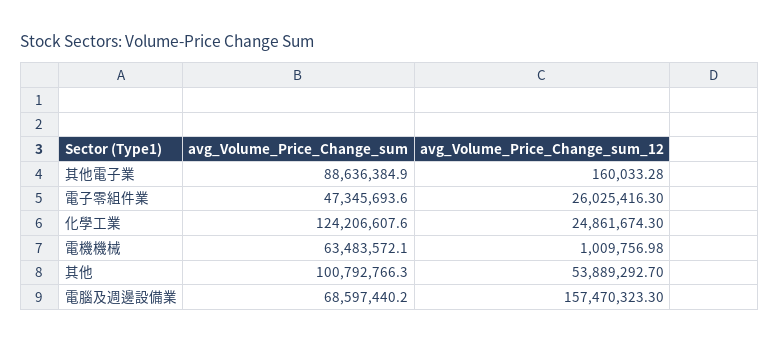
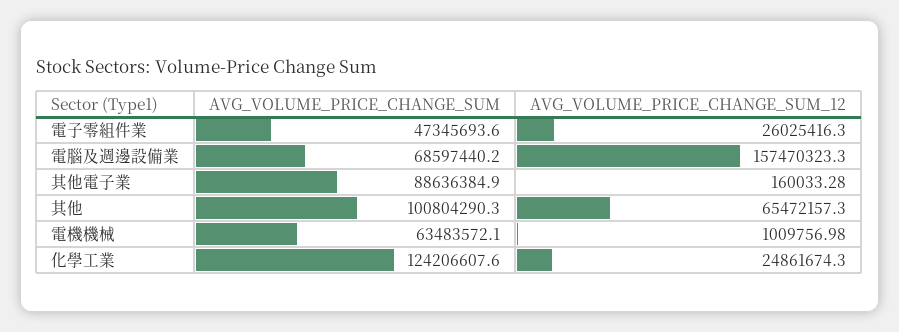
  {
    "avg_Volume_Price_Change_sum": {
      "其他電子業": 88636384.9,
      "電子零組件業": 47345693.6,
      "化學工業": 124206607.6,
      "電機機械": 63483572.1,
-     "其他": 100792766.3,
+     "其他": 100804290.3,
      "電腦及週邊設備業": 68597440.2
    },
    "avg_Volume_Price_Change_sum_12": {
      "其他電子業": 160033.28,
      "電子零組件業": 26025416.3,
      "化學工業": 24861674.3,
      "電機機械": 1009756.98,
-     "其他": 53889292.7,
+     "其他": 65472157.3,
      "電腦及週邊設備業": 157470323.3
    }
  }

